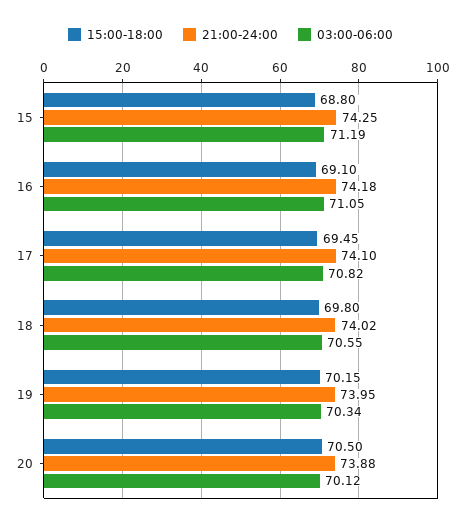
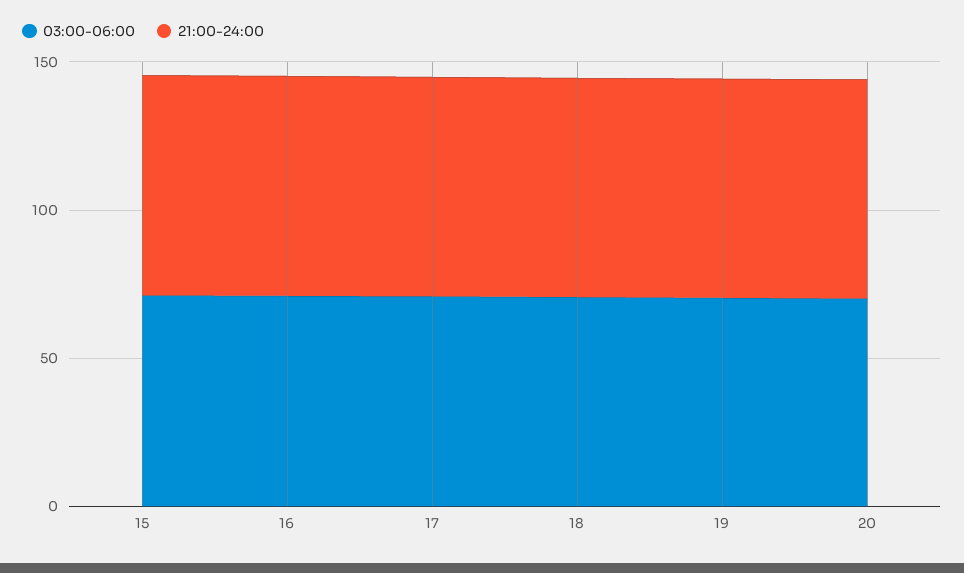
  {
-   "15:00-18:00": {
-     "15": 68.8,
-     "16": 69.1,
-     "17": 69.45,
-     "18": 69.8,
-     "19": 70.15,
-     "20": 70.5
-   },
    "21:00-24:00": {
      "15": 74.25,
      "16": 74.18,
      "17": 74.1,
      "18": 74.02,
      "19": 73.95,
      "20": 73.88
    },
    "03:00-06:00": {
      "15": 71.19,
      "16": 71.05,
      "17": 70.82,
      "18": 70.55,
      "19": 70.34,
      "20": 70.12
    }
  }

